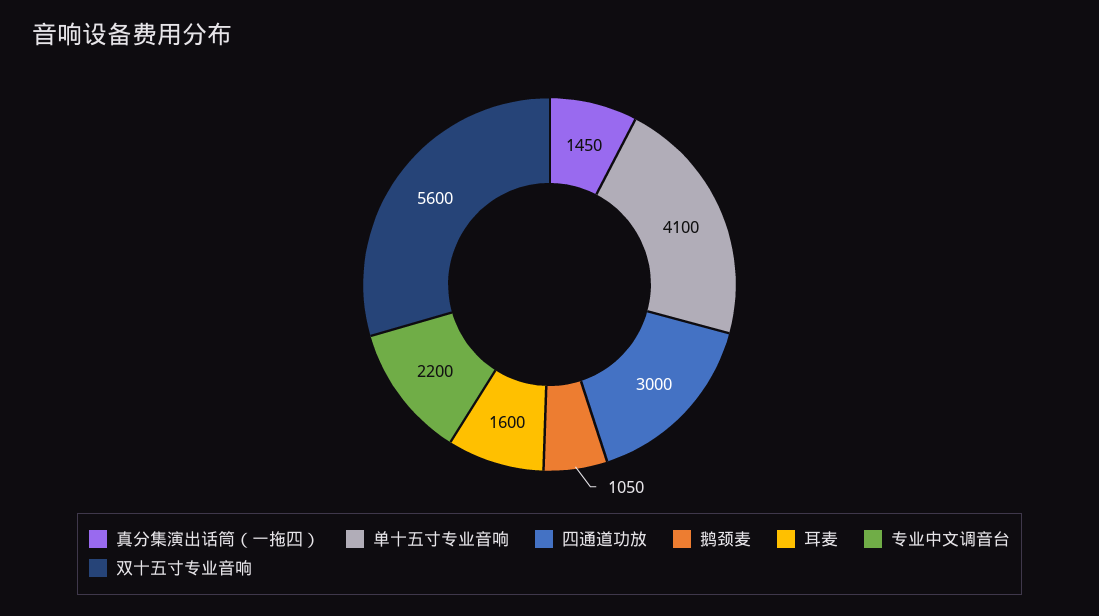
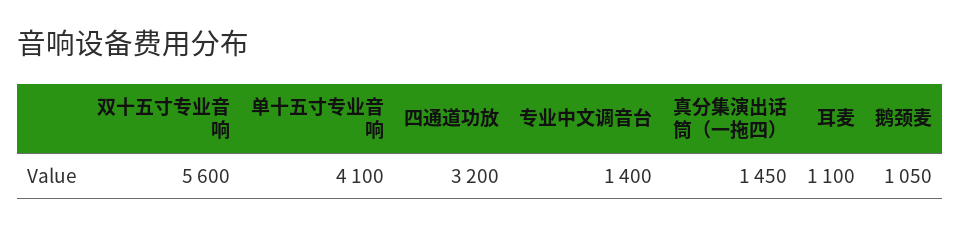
  {
    "真分集演出话筒（一拖四）": 1450,
    "单十五寸专业音响": 4100,
-   "四通道功放": 3000,
+   "四通道功放": 3200,
    "鹅颈麦": 1050,
-   "耳麦": 1600,
+   "耳麦": 1100,
-   "专业中文调音台": 2200,
+   "专业中文调音台": 1400,
    "双十五寸专业音响": 5600
  }

